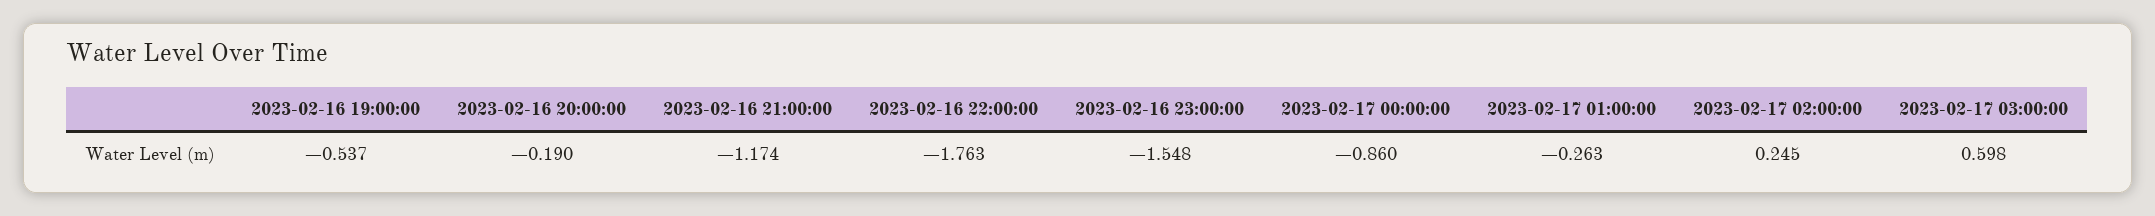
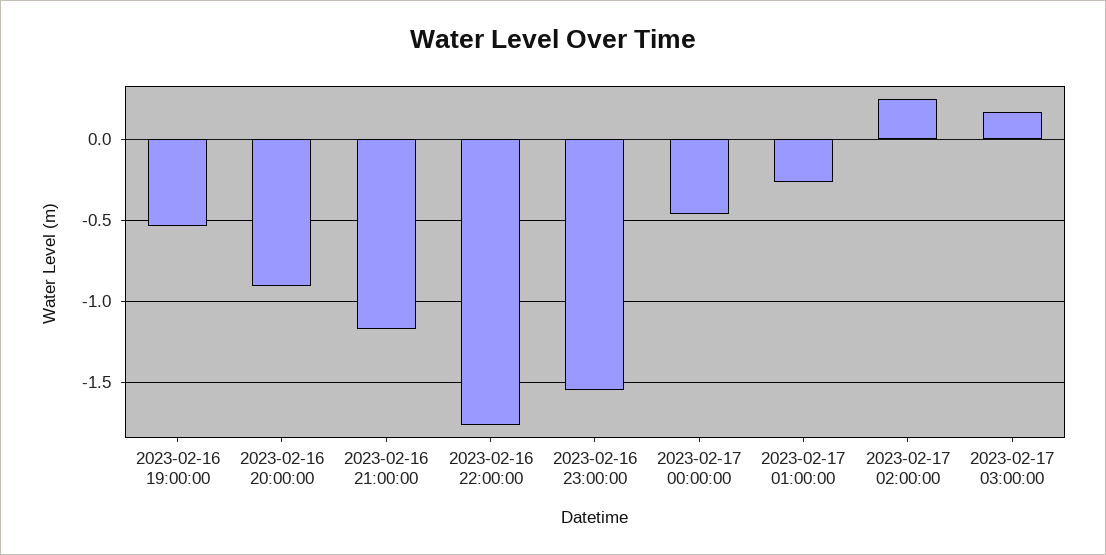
  {
    "2023-02-16 19:00:00": -0.537,
-   "2023-02-16 20:00:00": -0.19,
+   "2023-02-16 20:00:00": -0.9,
    "2023-02-16 21:00:00": -1.174,
    "2023-02-16 22:00:00": -1.763,
    "2023-02-16 23:00:00": -1.548,
-   "2023-02-17 00:00:00": -0.86,
+   "2023-02-17 00:00:00": -0.45,
    "2023-02-17 01:00:00": -0.263,
    "2023-02-17 02:00:00": 0.245,
-   "2023-02-17 03:00:00": 0.598
+   "2023-02-17 03:00:00": 0.15
  }

